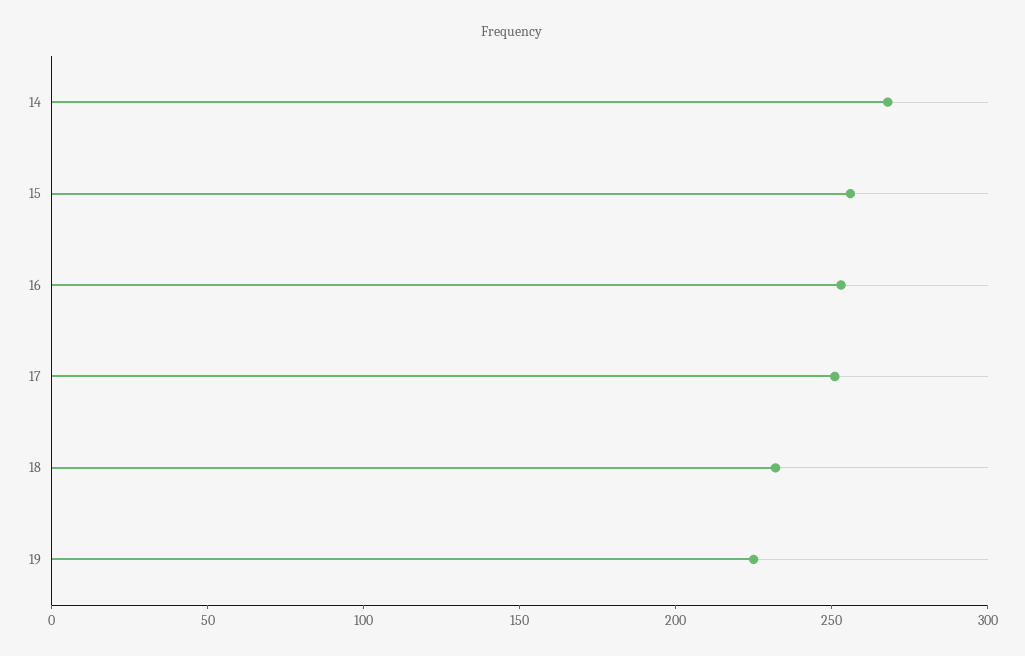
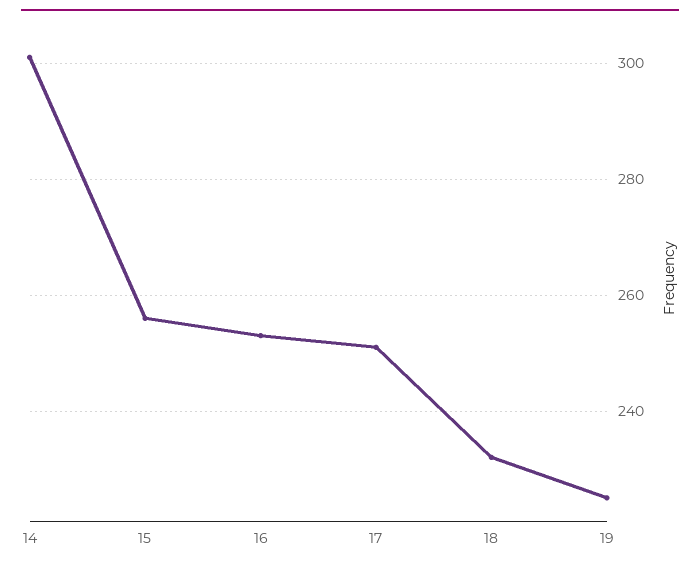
  {
-   "14": 270,
+   "14": 300,
    "15": 255,
    "16": 255,
    "17": 250,
    "18": 230,
    "19": 225
  }

